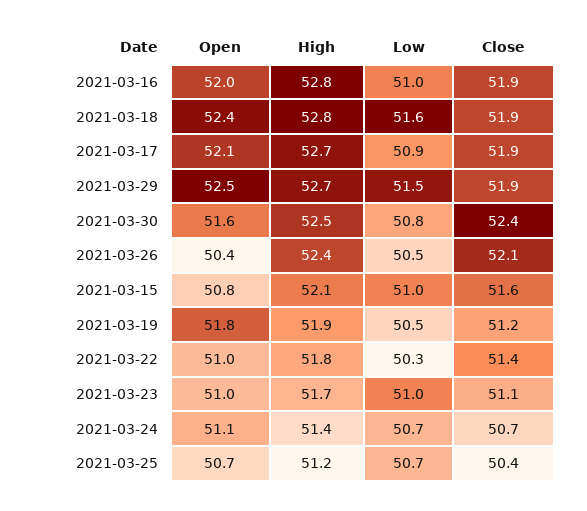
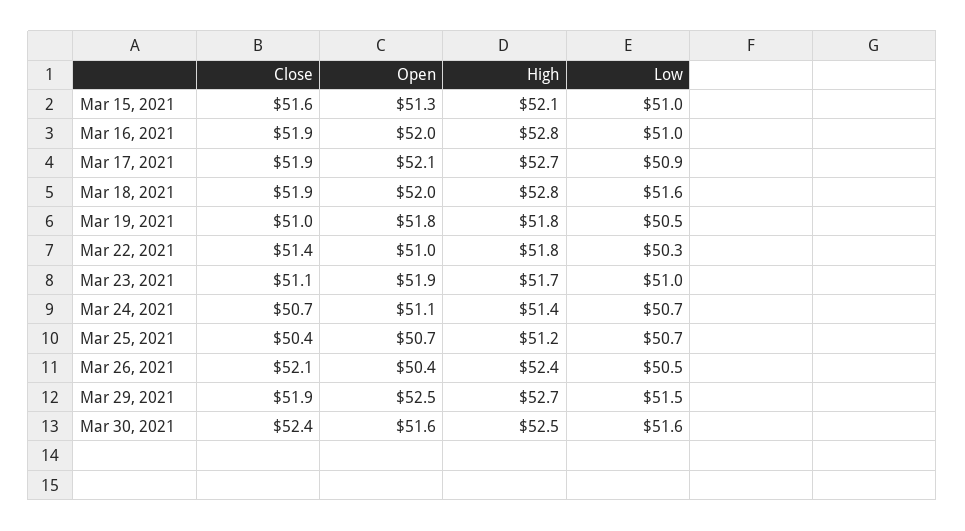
  {
    "Open": {
      "2021-03-16": 52,
-     "2021-03-18": 52.4,
+     "2021-03-18": 52,
      "2021-03-17": 52.1,
      "2021-03-29": 52.5,
      "2021-03-30": 51.6,
      "2021-03-26": 50.4,
-     "2021-03-15": 50.8,
+     "2021-03-15": 51.3,
      "2021-03-19": 51.8,
      "2021-03-22": 51,
-     "2021-03-23": 51,
+     "2021-03-23": 51.9,
      "2021-03-24": 51.1,
      "2021-03-25": 50.7
    },
    "High": {
      "2021-03-16": 52.8,
      "2021-03-18": 52.8,
      "2021-03-17": 52.7,
      "2021-03-29": 52.7,
      "2021-03-30": 52.5,
      "2021-03-26": 52.4,
      "2021-03-15": 52.1,
-     "2021-03-19": 51.9,
+     "2021-03-19": 51.8,
      "2021-03-22": 51.8,
      "2021-03-23": 51.7,
      "2021-03-24": 51.4,
      "2021-03-25": 51.2
    },
    "Low": {
      "2021-03-16": 51,
      "2021-03-18": 51.6,
      "2021-03-17": 50.9,
      "2021-03-29": 51.5,
-     "2021-03-30": 50.8,
+     "2021-03-30": 51.6,
      "2021-03-26": 50.5,
      "2021-03-15": 51,
      "2021-03-19": 50.5,
      "2021-03-22": 50.3,
      "2021-03-23": 51,
      "2021-03-24": 50.7,
      "2021-03-25": 50.7
    },
    "Close": {
      "2021-03-16": 51.9,
      "2021-03-18": 51.9,
      "2021-03-17": 51.9,
      "2021-03-29": 51.9,
      "2021-03-30": 52.4,
      "2021-03-26": 52.1,
      "2021-03-15": 51.6,
-     "2021-03-19": 51.2,
+     "2021-03-19": 51,
      "2021-03-22": 51.4,
      "2021-03-23": 51.1,
      "2021-03-24": 50.7,
      "2021-03-25": 50.4
    }
  }

